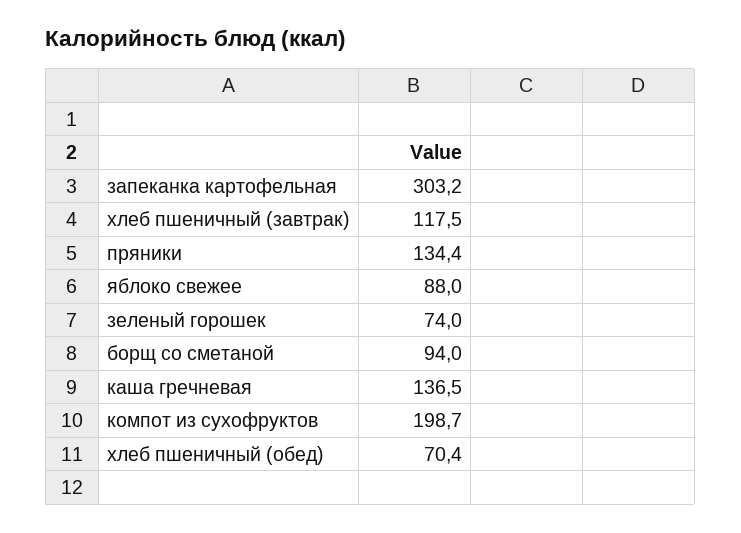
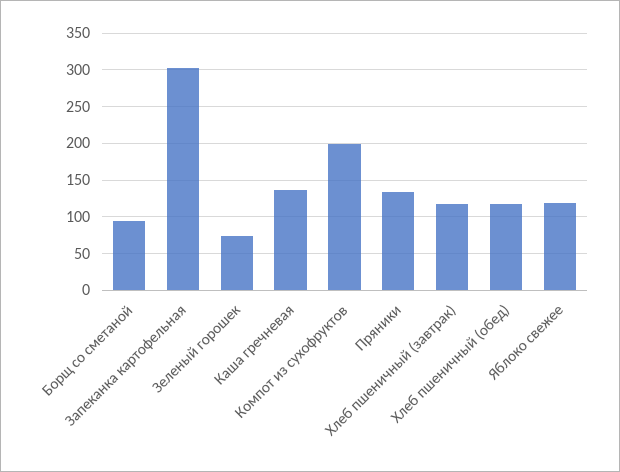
  {
    "запеканка картофельная": 303.2,
    "хлеб пшеничный (завтрак)": 117.5,
    "пряники": 134.4,
-   "яблоко свежее": 88,
+   "яблоко свежее": 120,
    "зеленый горошек": 74,
    "борщ со сметаной": 94,
    "каша гречневая": 136.5,
    "компот из сухофруктов": 198.7,
-   "хлеб пшеничный (обед)": 70.4
+   "хлеб пшеничный (обед)": 120
  }

